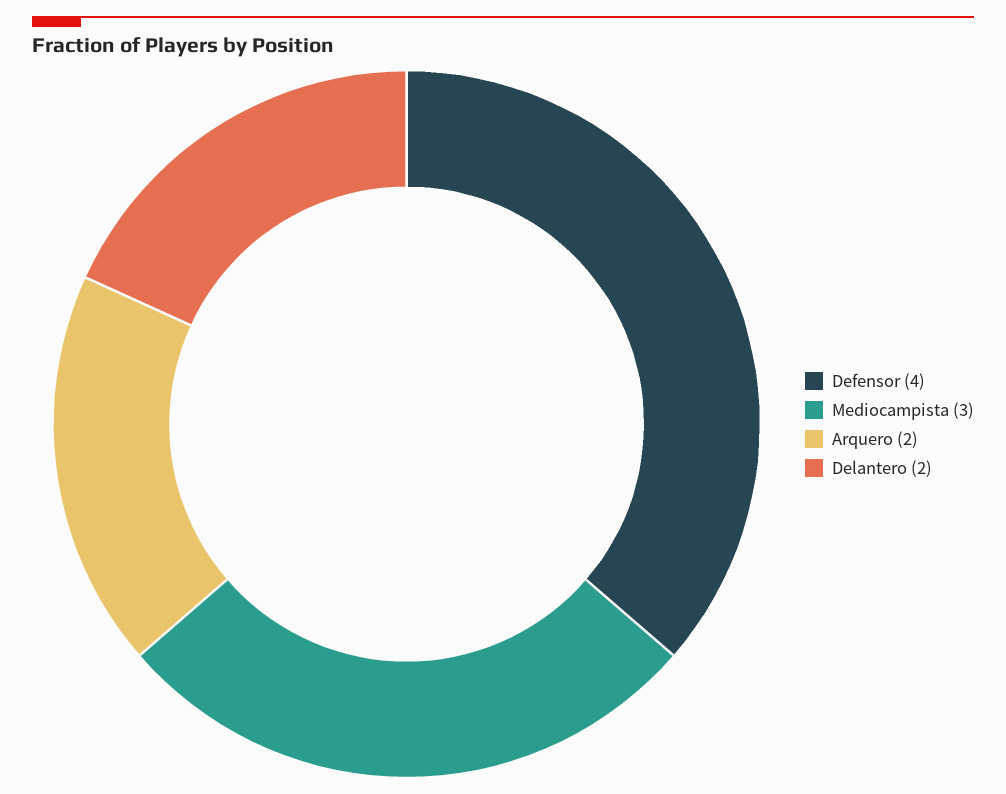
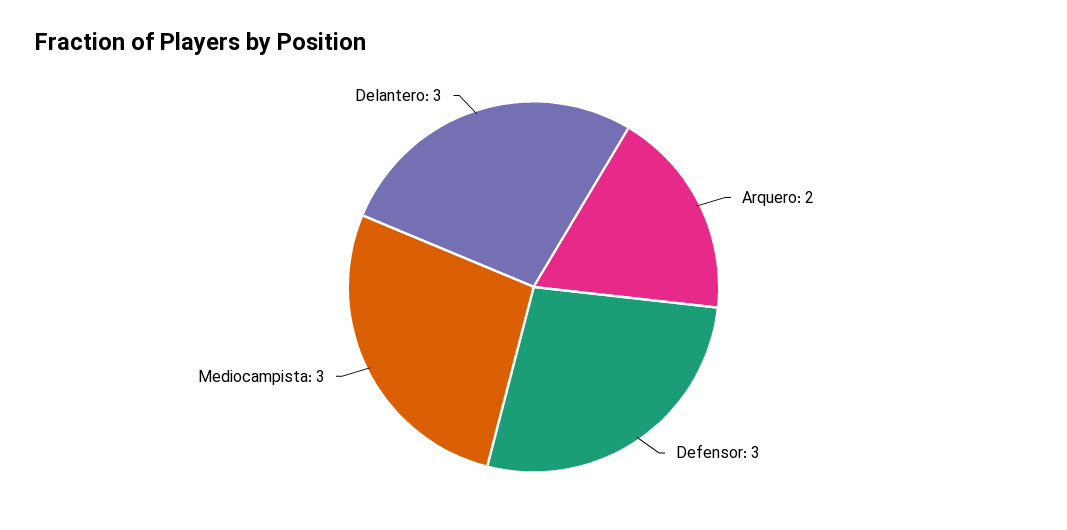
  {
-   "Defensor": 4,
+   "Defensor": 3,
    "Mediocampista": 3,
    "Arquero": 2,
-   "Delantero": 2
+   "Delantero": 3
  }

